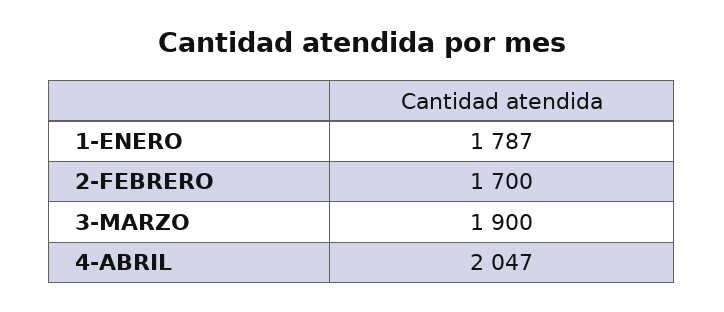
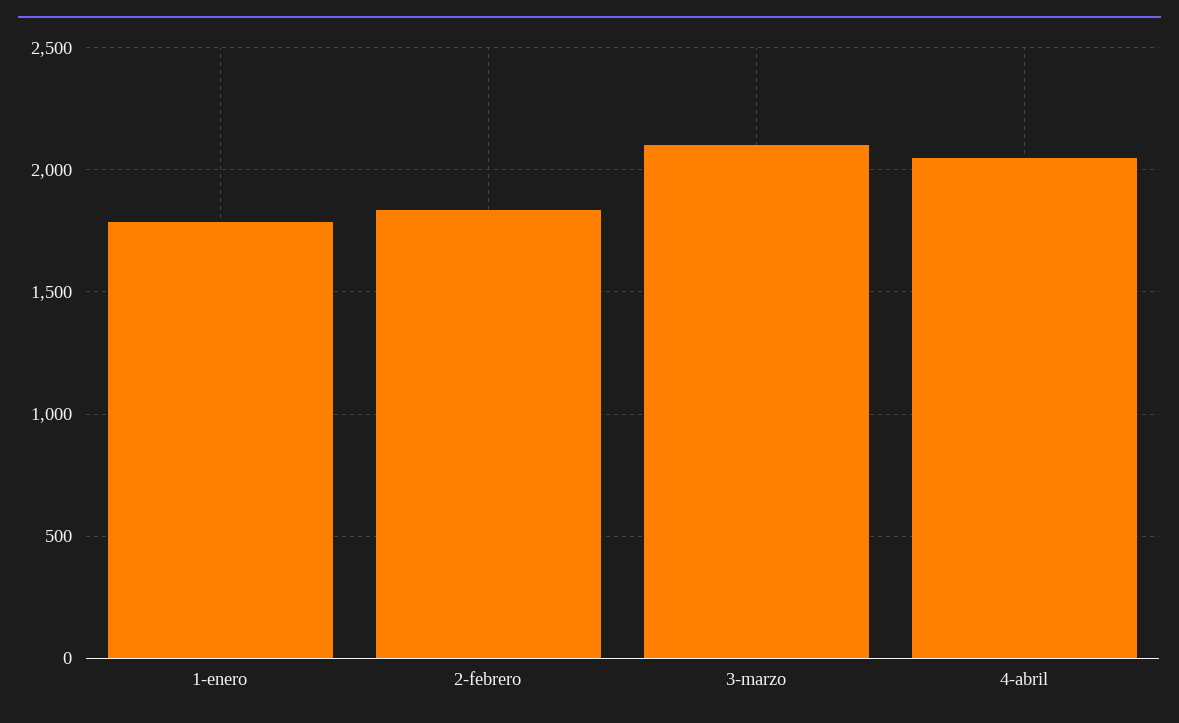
  {
    "1-ENERO": 1787,
-   "2-FEBRERO": 1700,
+   "2-FEBRERO": 1850,
-   "3-MARZO": 1900,
+   "3-MARZO": 2100,
    "4-ABRIL": 2047
  }

